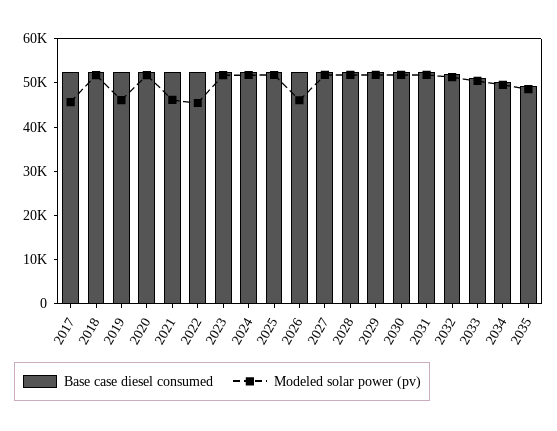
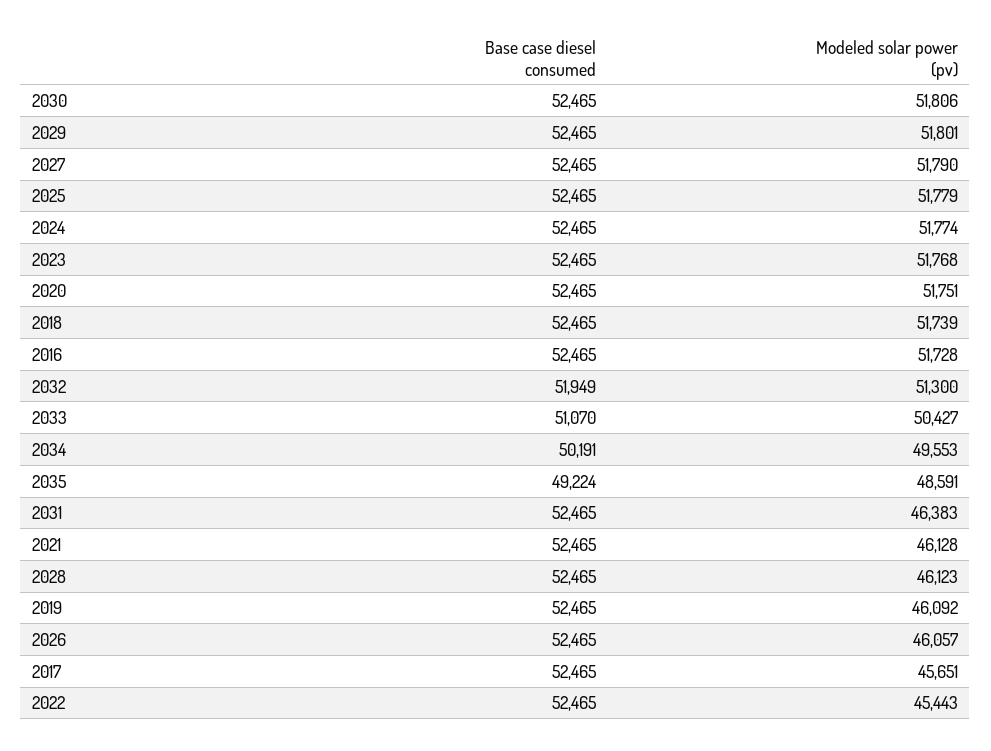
  {
    "Base case diesel consumed": {
      "2017": 52465,
      "2018": 52465,
      "2019": 52465,
      "2020": 52465,
      "2021": 52465,
      "2022": 52465,
      "2023": 52465,
      "2024": 52465,
      "2025": 52465,
      "2026": 52465,
      "2027": 52465,
      "2028": 52465,
      "2029": 52465,
      "2030": 52465,
      "2031": 52465,
      "2032": 51949,
      "2033": 51070,
      "2034": 50191,
-     "2035": 49224
+     "2035": 49224,
+     "2016": 52465
    },
    "Modeled solar power (pv)": {
      "2017": 45651,
      "2018": 51739,
      "2019": 46092,
      "2020": 51751,
      "2021": 46128,
      "2022": 45443,
      "2023": 51768,
      "2024": 51774,
      "2025": 51779,
      "2026": 46057,
      "2027": 51790,
-     "2028": 52000,
+     "2028": 46123,
      "2029": 51801,
      "2030": 51806,
-     "2031": 52000,
+     "2031": 46383,
      "2032": 51300,
      "2033": 50427,
      "2034": 49553,
-     "2035": 48591
+     "2035": 48591,
+     "2016": 51728
    }
  }

